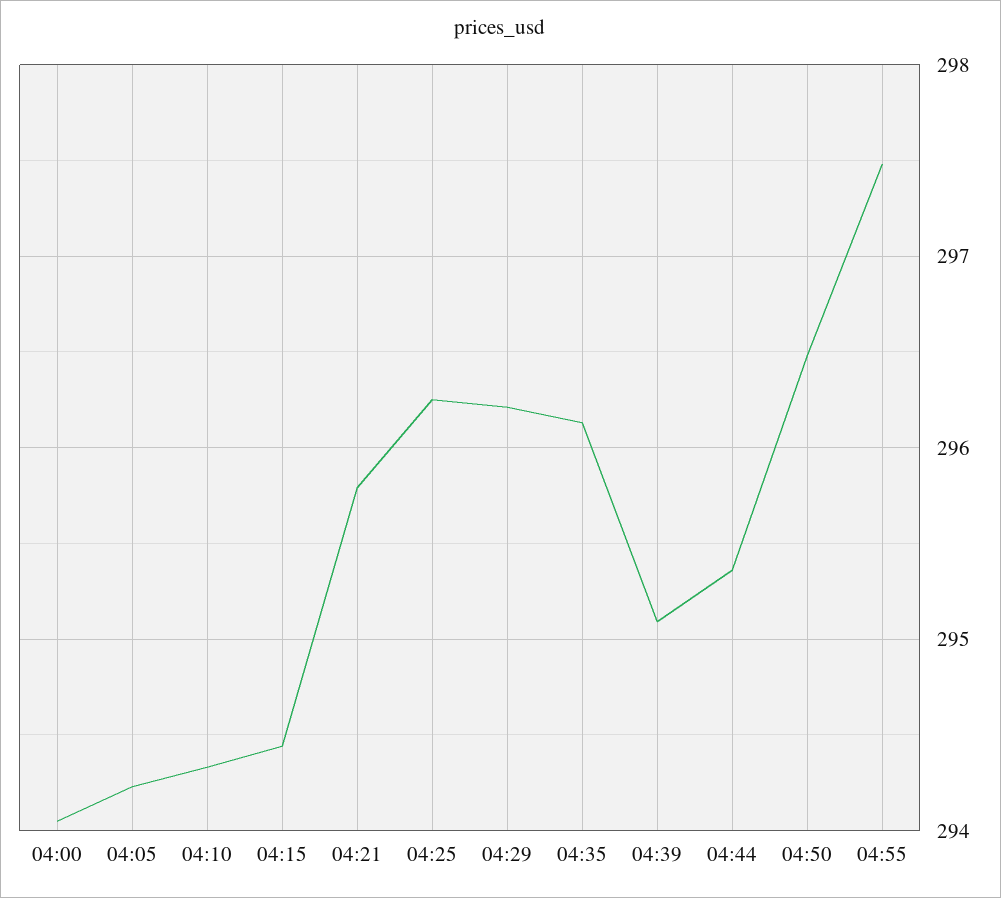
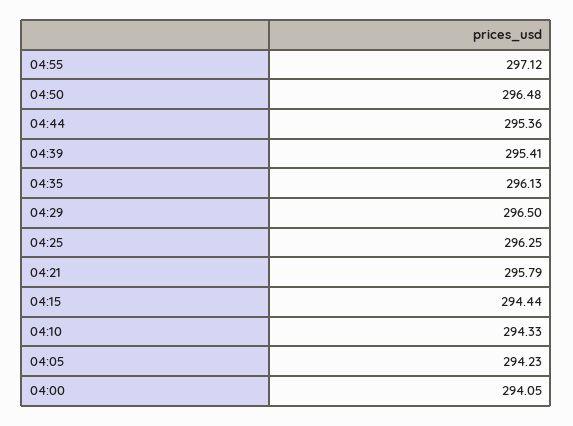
  {
    "04:00": 294.05,
    "04:05": 294.23,
    "04:10": 294.33,
    "04:15": 294.44,
    "04:21": 295.79,
    "04:25": 296.25,
-   "04:29": 296.2,
+   "04:29": 296.5,
    "04:35": 296.13,
-   "04:39": 295.1,
+   "04:39": 295.41,
    "04:44": 295.36,
    "04:50": 296.48,
-   "04:55": 297.5
+   "04:55": 297.12
  }

